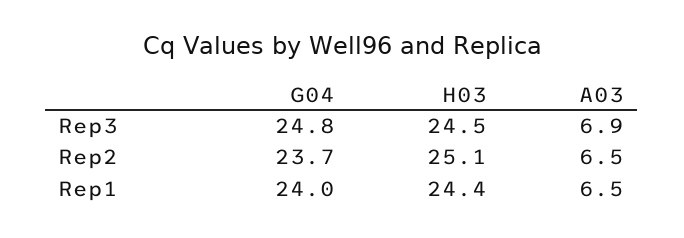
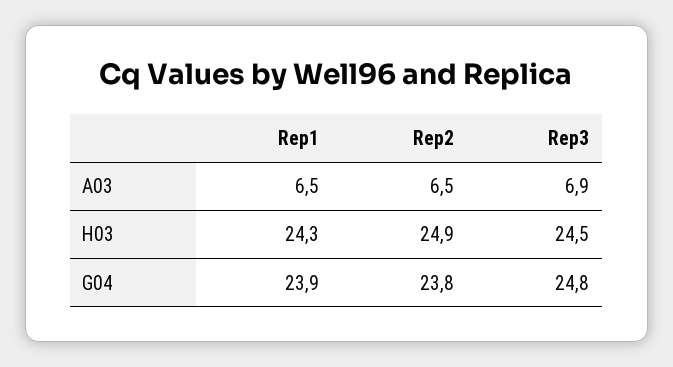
  {
    "G04": {
      "Rep3": 24.8,
-     "Rep2": 23.7,
+     "Rep2": 23.8,
-     "Rep1": 24
+     "Rep1": 23.9
    },
    "H03": {
      "Rep3": 24.5,
-     "Rep2": 25.1,
+     "Rep2": 24.9,
-     "Rep1": 24.4
+     "Rep1": 24.3
    },
    "A03": {
      "Rep3": 6.9,
      "Rep2": 6.5,
      "Rep1": 6.5
    }
  }

